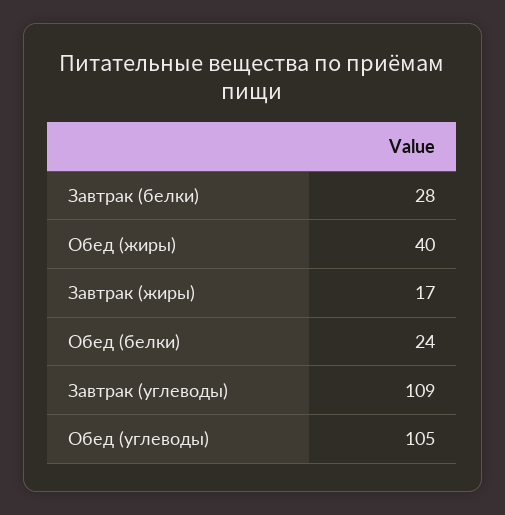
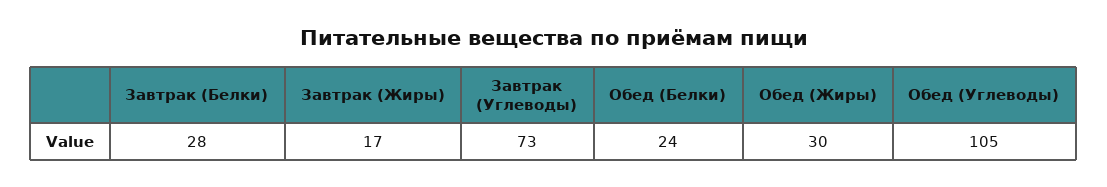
  {
    "Завтрак (белки)": 28,
-   "Обед (жиры)": 40,
+   "Обед (жиры)": 30,
    "Завтрак (жиры)": 17,
    "Обед (белки)": 24,
-   "Завтрак (углеводы)": 109,
+   "Завтрак (углеводы)": 73,
    "Обед (углеводы)": 105
  }

